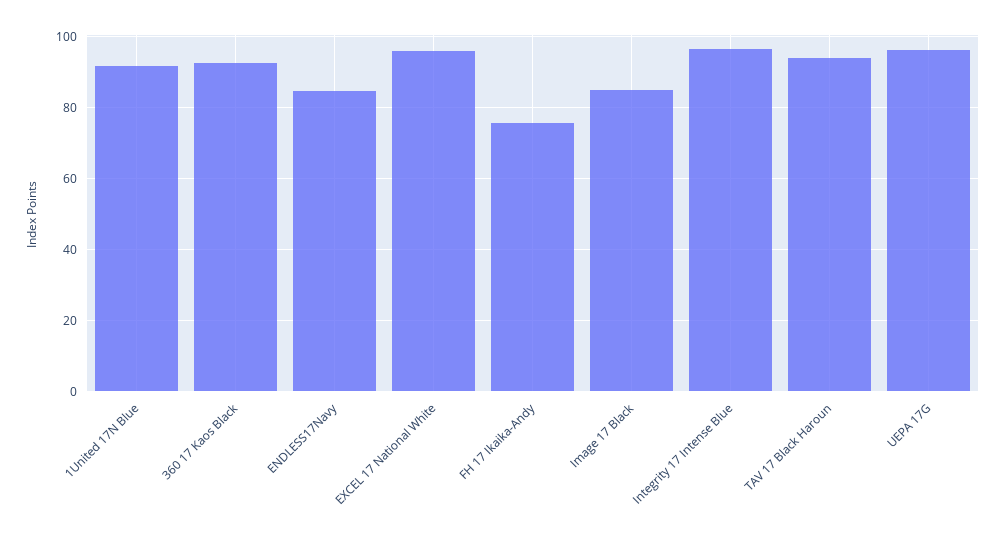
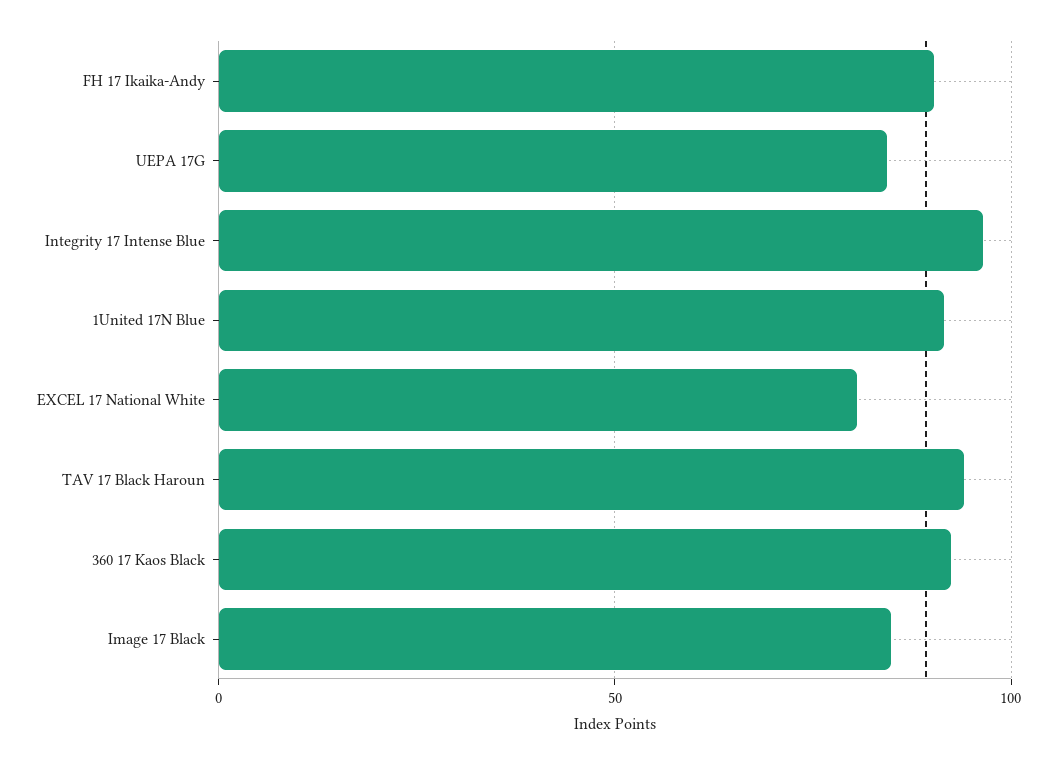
  {
    "1United 17N Blue": 92,
    "360 17 Kaos Black": 92,
-   "ENDLESS17Navy": 84,
-   "EXCEL 17 National White": 96,
+   "EXCEL 17 National White": 80,
-   "FH 17 Ikaika-Andy": 76,
+   "FH 17 Ikaika-Andy": 90,
    "Image 17 Black": 84,
    "Integrity 17 Intense Blue": 96,
    "TAV 17 Black Haroun": 94,
-   "UEPA 17G": 96
+   "UEPA 17G": 85
  }

